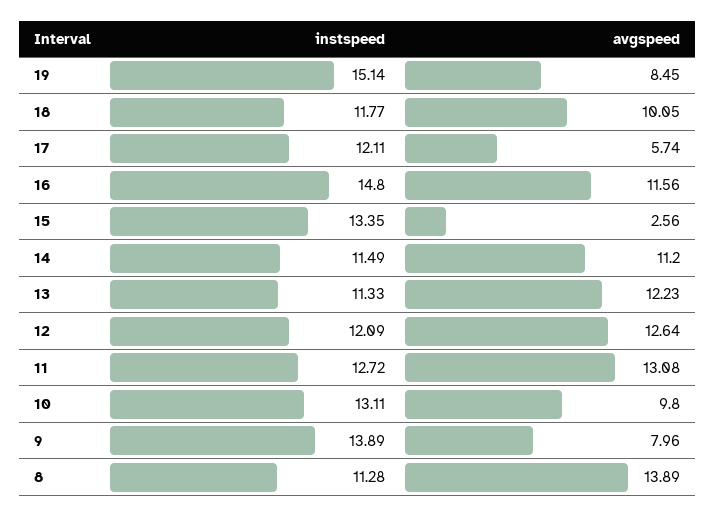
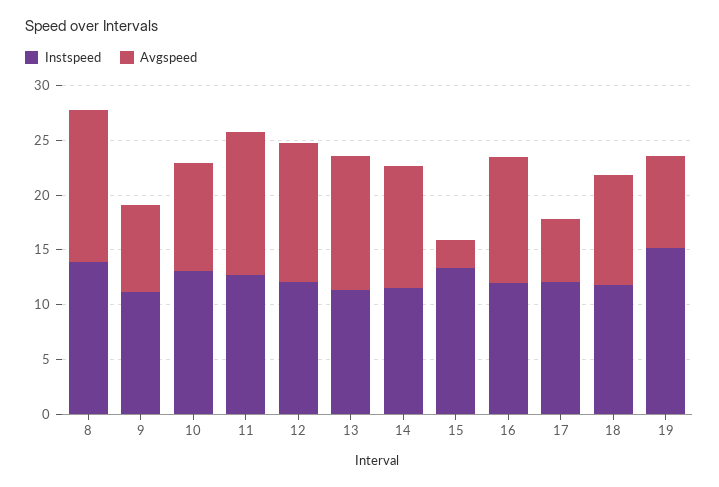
  {
    "instspeed": {
      "19": 15.14,
      "18": 11.77,
      "17": 12.11,
-     "16": 14.8,
+     "16": 12,
      "15": 13.35,
      "14": 11.49,
      "13": 11.33,
      "12": 12.09,
      "11": 12.72,
      "10": 13.11,
-     "9": 13.89,
+     "9": 11,
-     "8": 11.28
+     "8": 14
    },
    "avgspeed": {
      "19": 8.45,
      "18": 10.05,
      "17": 5.74,
      "16": 11.56,
      "15": 2.56,
      "14": 11.2,
      "13": 12.23,
      "12": 12.64,
      "11": 13.08,
      "10": 9.8,
      "9": 7.96,
      "8": 13.89
    }
  }

